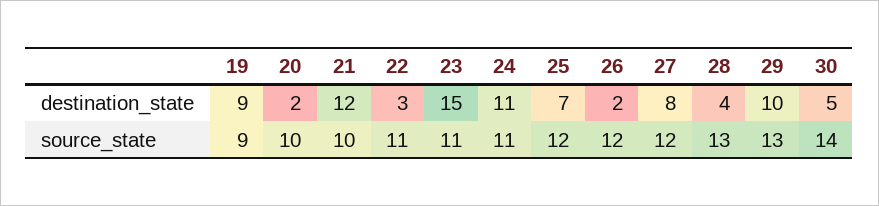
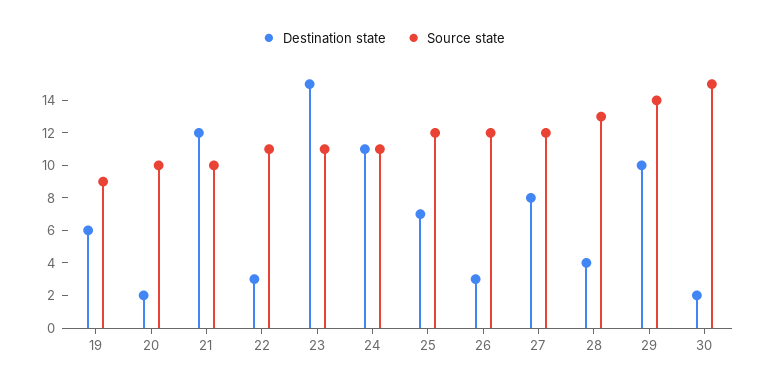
  {
    "destination_state": {
-     "19": 9,
+     "19": 6,
      "20": 2,
      "21": 12,
      "22": 3,
      "23": 15,
      "24": 11,
      "25": 7,
-     "26": 2,
+     "26": 3,
      "27": 8,
      "28": 4,
      "29": 10,
-     "30": 5
+     "30": 2
    },
    "source_state": {
      "19": 9,
      "20": 10,
      "21": 10,
      "22": 11,
      "23": 11,
      "24": 11,
      "25": 12,
      "26": 12,
      "27": 12,
      "28": 13,
-     "29": 13,
+     "29": 14,
-     "30": 14
+     "30": 15
    }
  }

